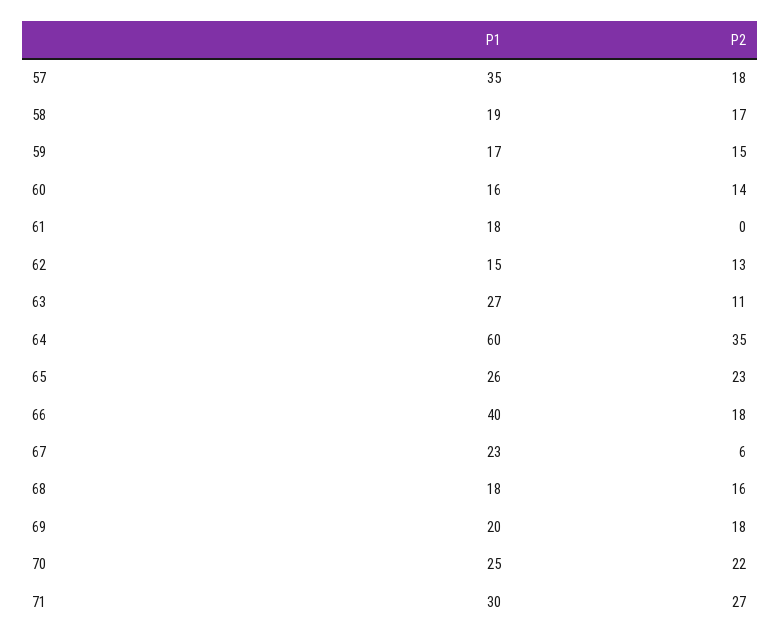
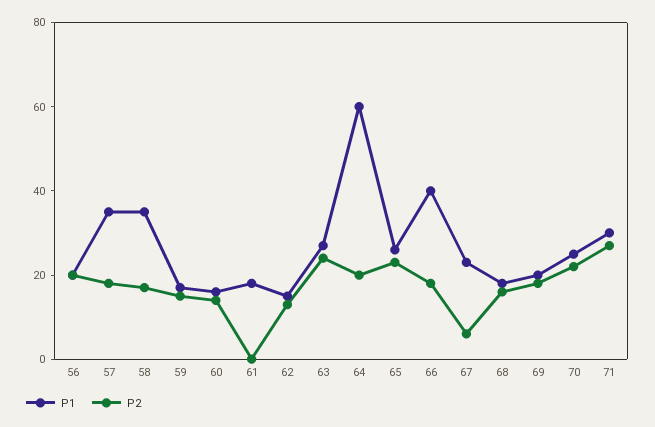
  {
    "P1": {
      "57": 35,
-     "58": 19,
+     "58": 35,
      "59": 17,
      "60": 16,
      "61": 18,
      "62": 15,
      "63": 27,
      "64": 60,
      "65": 26,
      "66": 40,
      "67": 23,
      "68": 18,
      "69": 20,
      "70": 25,
-     "71": 30
+     "71": 30,
+     "56": 20
    },
    "P2": {
      "57": 18,
      "58": 17,
      "59": 15,
      "60": 14,
      "61": 0,
      "62": 13,
-     "63": 11,
+     "63": 25,
-     "64": 35,
+     "64": 20,
      "65": 23,
      "66": 18,
      "67": 6,
      "68": 16,
      "69": 18,
      "70": 22,
-     "71": 27
+     "71": 27,
+     "56": 20
    }
  }

